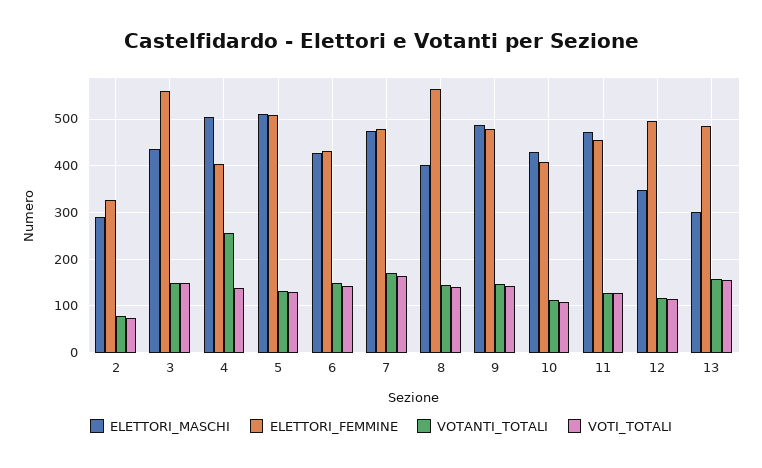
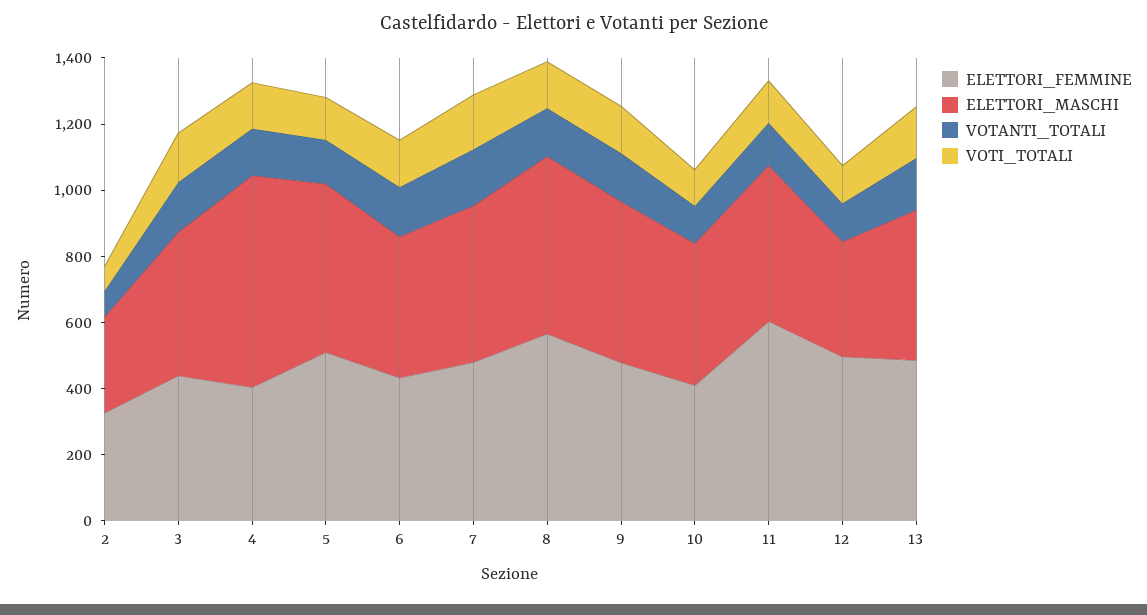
  {
    "ELETTORI_MASCHI": {
      "2": 300,
      "3": 440,
-     "4": 500,
+     "4": 650,
      "5": 520,
      "6": 420,
      "7": 480,
-     "8": 400,
+     "8": 550,
      "9": 480,
      "10": 440,
      "11": 480,
      "12": 340,
-     "13": 300
+     "13": 450
    },
    "ELETTORI_FEMMINE": {
      "2": 320,
-     "3": 560,
+     "3": 450,
      "4": 400,
      "5": 500,
      "6": 440,
      "7": 480,
      "8": 560,
      "9": 480,
      "10": 400,
-     "11": 460,
+     "11": 600,
      "12": 500,
      "13": 480
    },
    "VOTANTI_TOTALI": {
      "2": 80,
      "3": 160,
-     "4": 260,
+     "4": 150,
      "5": 140,
      "6": 160,
      "7": 180,
      "8": 140,
      "9": 140,
      "10": 120,
      "11": 120,
      "12": 120,
      "13": 160
    },
    "VOTI_TOTALI": {
      "2": 80,
      "3": 140,
      "4": 140,
      "5": 120,
      "6": 140,
      "7": 160,
      "8": 140,
      "9": 140,
      "10": 100,
      "11": 120,
      "12": 120,
      "13": 160
    }
  }

